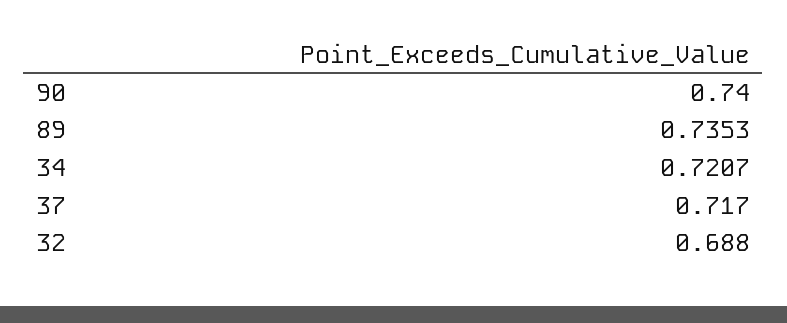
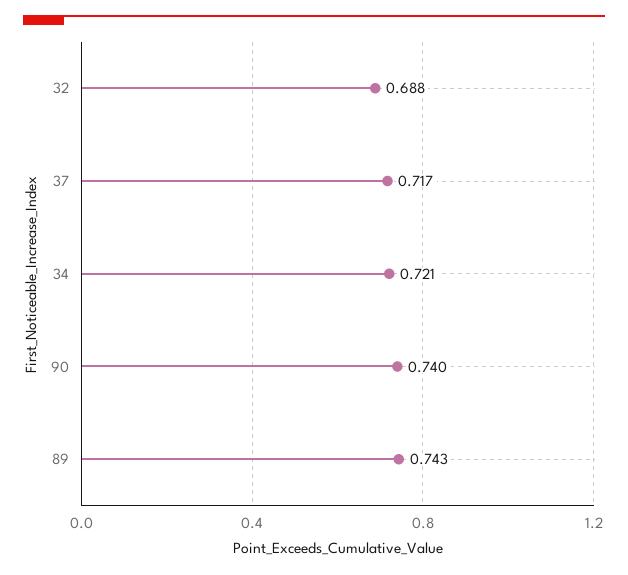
  {
    "90": 0.74,
-   "89": 0.7353,
+   "89": 0.743,
    "34": 0.7207,
    "37": 0.717,
    "32": 0.688
  }

